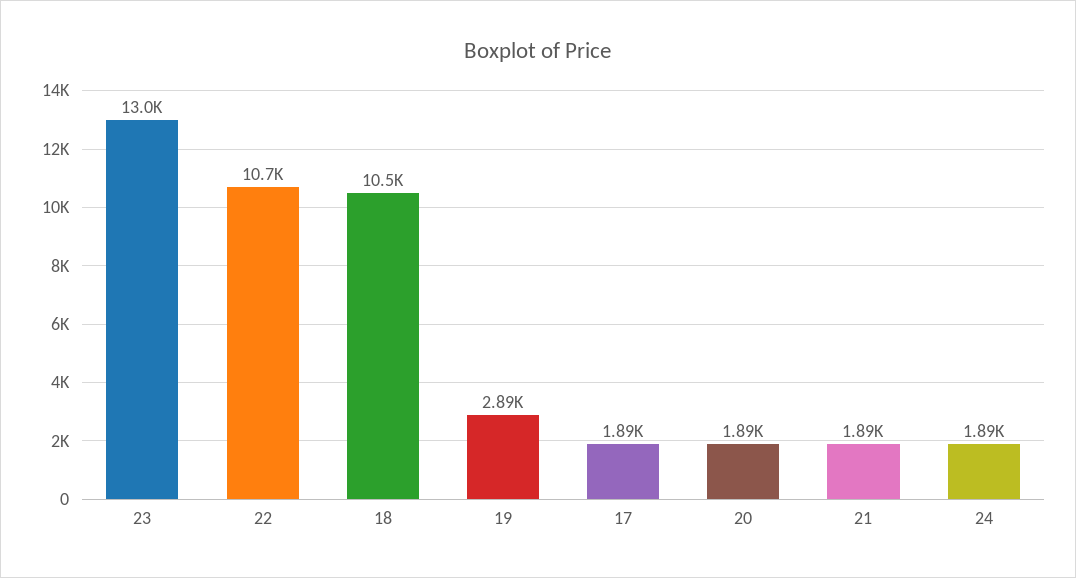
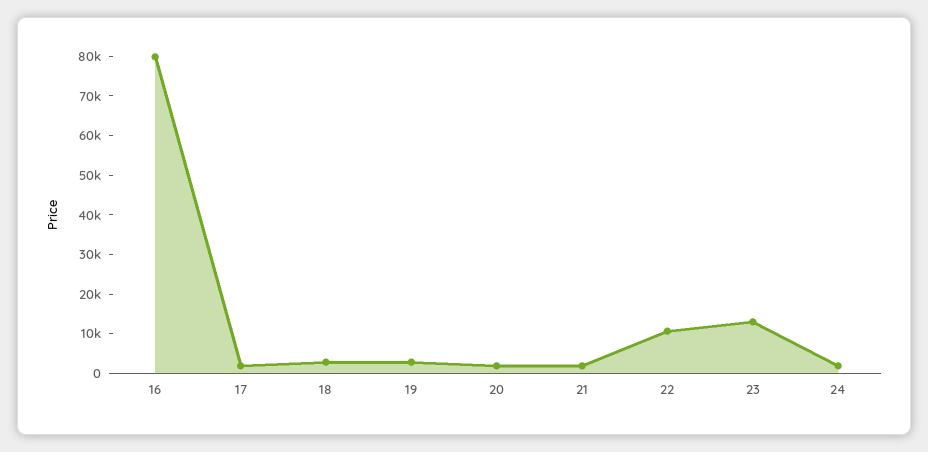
  {
    "23": 13000,
    "22": 10700,
-   "18": 10500,
+   "18": 2500,
    "19": 2890,
    "17": 1890,
    "20": 1890,
    "21": 1890,
-   "24": 1890
+   "24": 1890,
+   "16": 80000
  }

